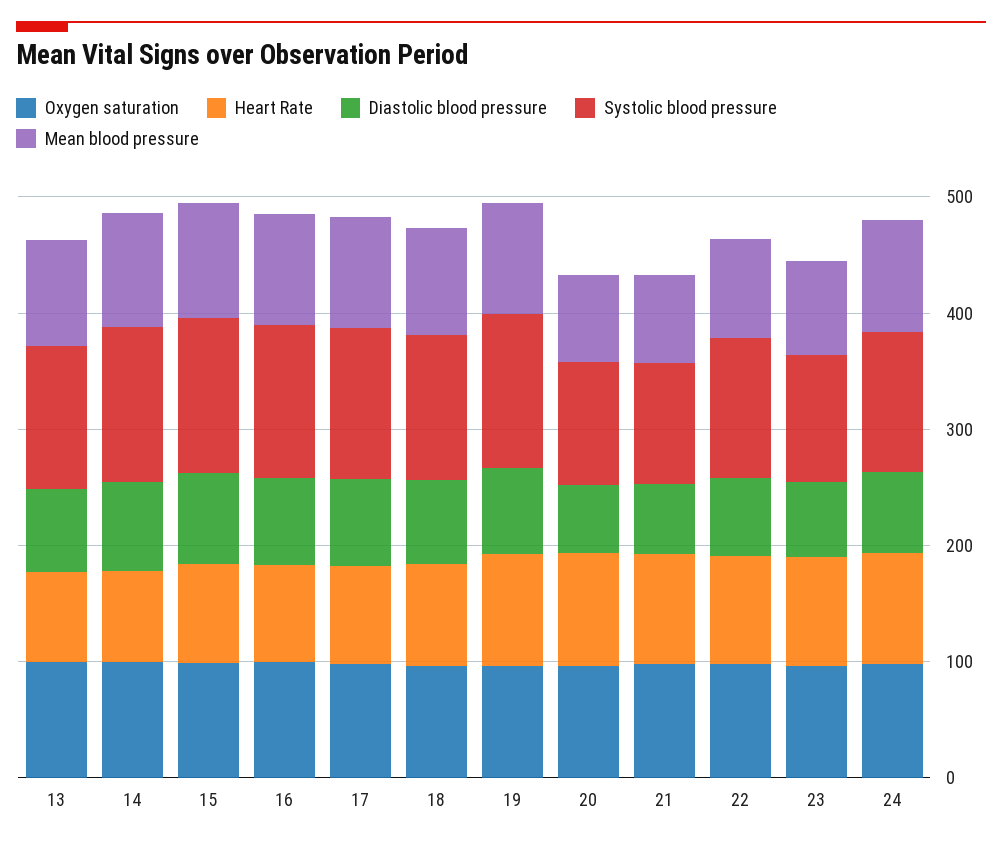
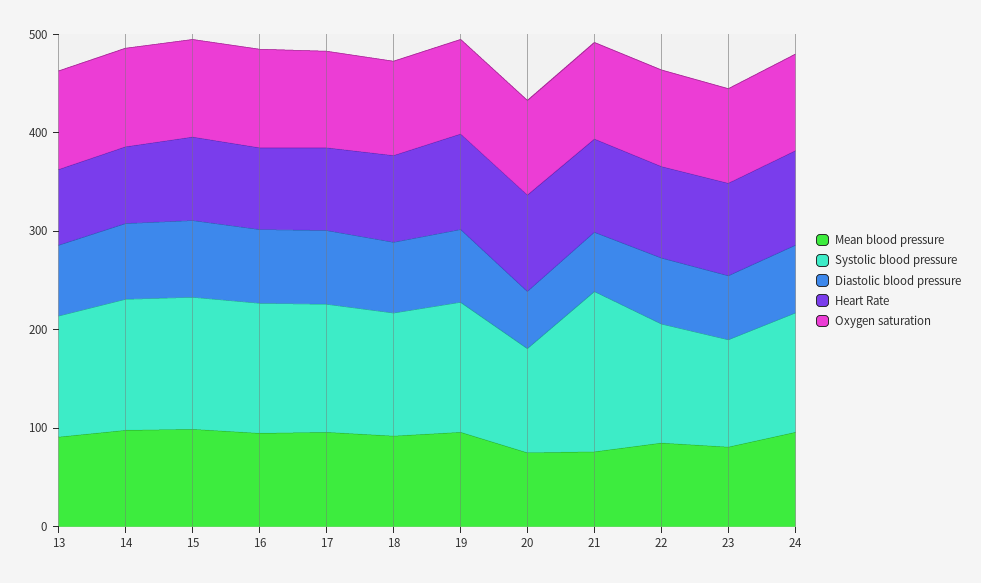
  {
    "Oxygen saturation": {
      "13": 100,
      "14": 100,
      "15": 100,
      "16": 100,
      "17": 100,
      "18": 100,
      "19": 100,
      "20": 100,
      "21": 100,
      "22": 100,
      "23": 100,
      "24": 100
    },
    "Heart Rate": {
      "13": 80,
      "14": 80,
      "15": 80,
      "16": 80,
      "17": 80,
      "18": 80,
      "19": 100,
      "20": 100,
      "21": 100,
      "22": 100,
      "23": 100,
      "24": 100
    },
    "Diastolic blood pressure": {
      "13": 80,
      "14": 80,
      "15": 80,
      "16": 80,
      "17": 80,
      "18": 80,
      "19": 80,
      "20": 60,
      "21": 60,
      "22": 60,
      "23": 60,
      "24": 60
    },
    "Systolic blood pressure": {
      "13": 120,
      "14": 140,
      "15": 140,
      "16": 140,
      "17": 140,
      "18": 120,
      "19": 140,
      "20": 100,
-     "21": 100,
+     "21": 160,
      "22": 120,
      "23": 100,
      "24": 120
    },
    "Mean blood pressure": {
      "13": 100,
      "14": 100,
      "15": 100,
      "16": 100,
      "17": 100,
      "18": 100,
      "19": 100,
      "20": 80,
      "21": 80,
      "22": 80,
      "23": 80,
      "24": 100
    }
  }

